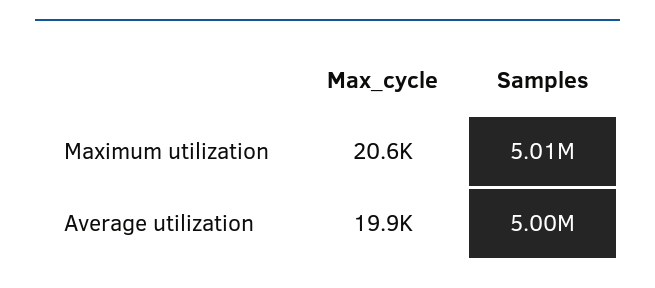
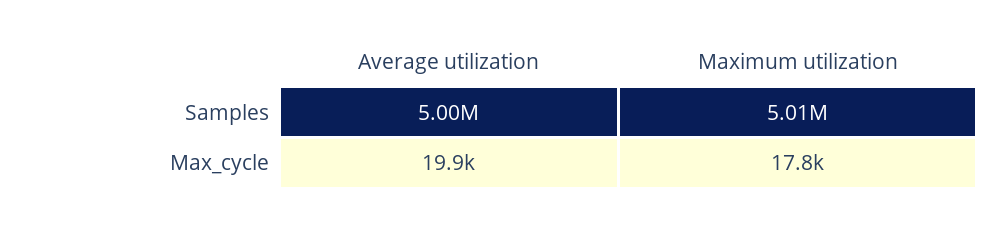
  {
    "Max_cycle": {
-     "Maximum utilization": 20600,
+     "Maximum utilization": 17800,
      "Average utilization": 19900
    },
    "Samples": {
      "Maximum utilization": 5010000,
      "Average utilization": 5000000
    }
  }

